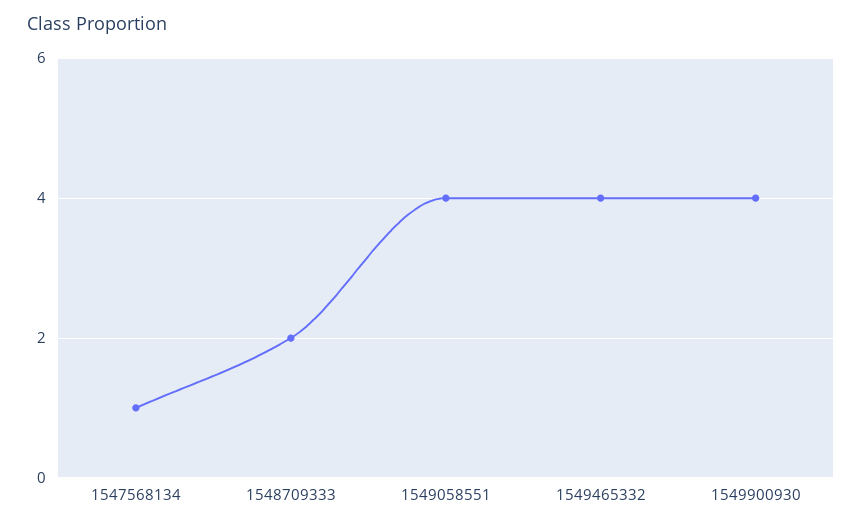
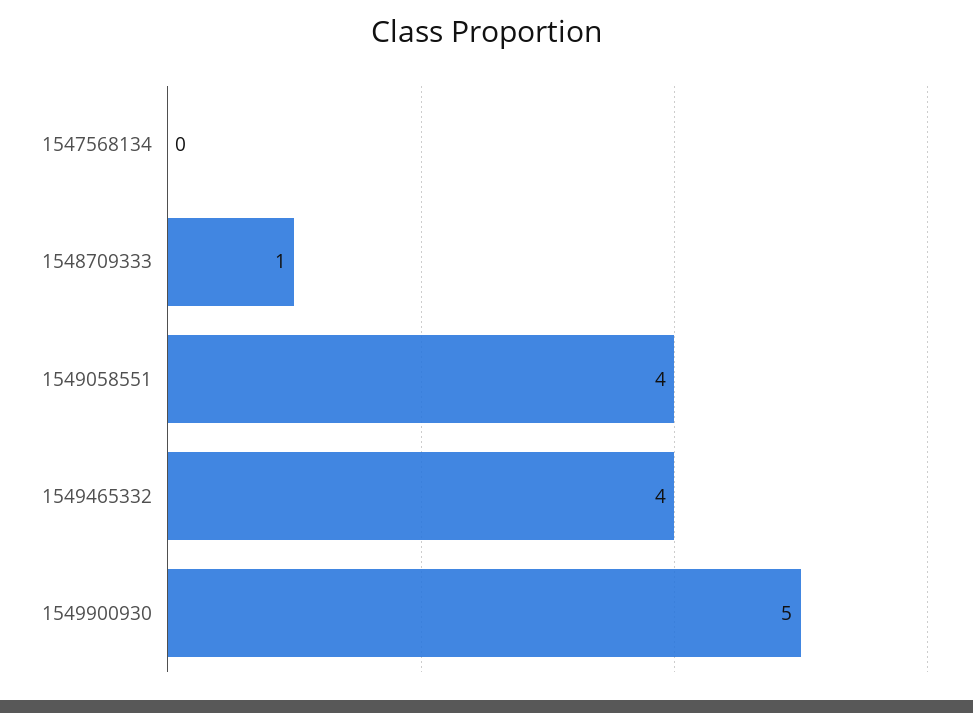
  {
-   "1547568134": 1,
+   "1547568134": 0,
-   "1548709333": 2,
+   "1548709333": 1,
    "1549058551": 4,
    "1549465332": 4,
-   "1549900930": 4
+   "1549900930": 5
  }

